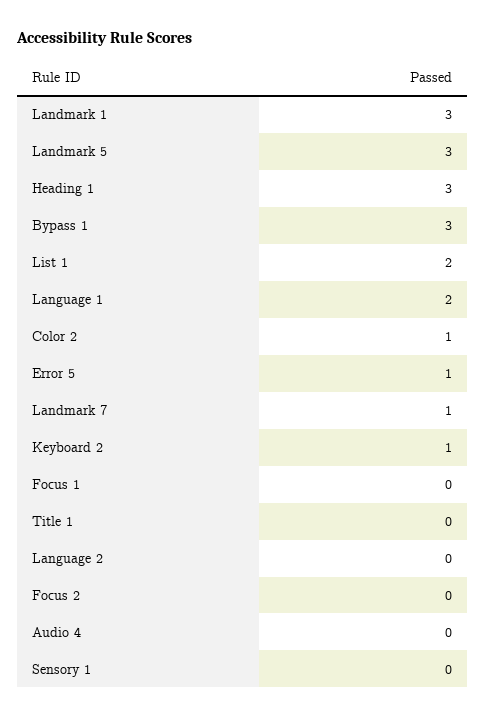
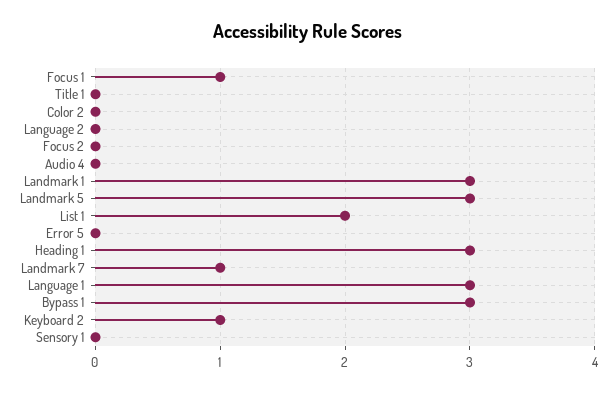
  {
    "Landmark 1": 3,
    "Landmark 5": 3,
    "Heading 1": 3,
    "Bypass 1": 3,
    "List 1": 2,
-   "Language 1": 2,
+   "Language 1": 3,
-   "Color 2": 1,
+   "Color 2": 0,
-   "Error 5": 1,
+   "Error 5": 0,
    "Landmark 7": 1,
    "Keyboard 2": 1,
-   "Focus 1": 0,
+   "Focus 1": 1,
    "Title 1": 0,
    "Language 2": 0,
    "Focus 2": 0,
    "Audio 4": 0,
    "Sensory 1": 0
  }

